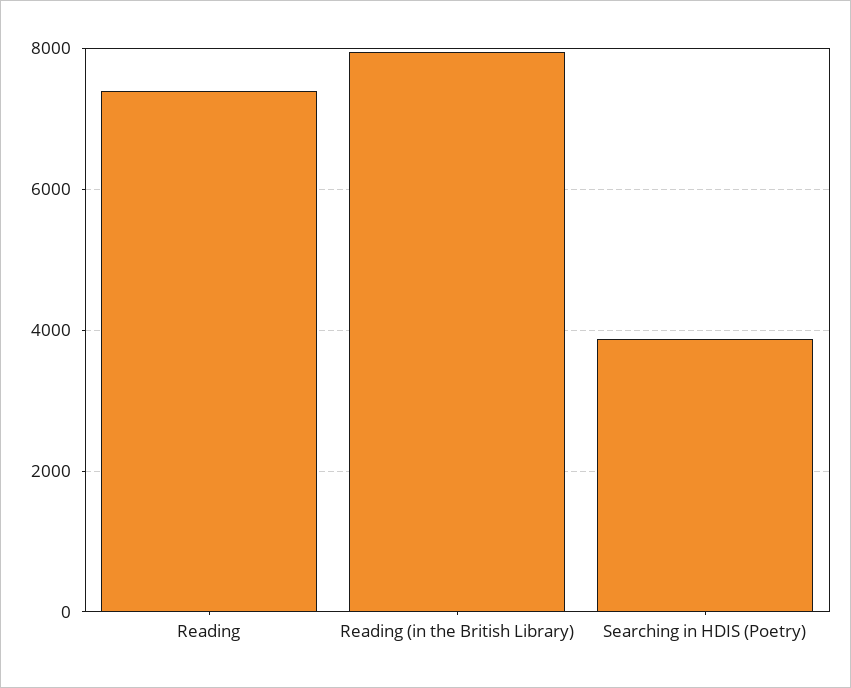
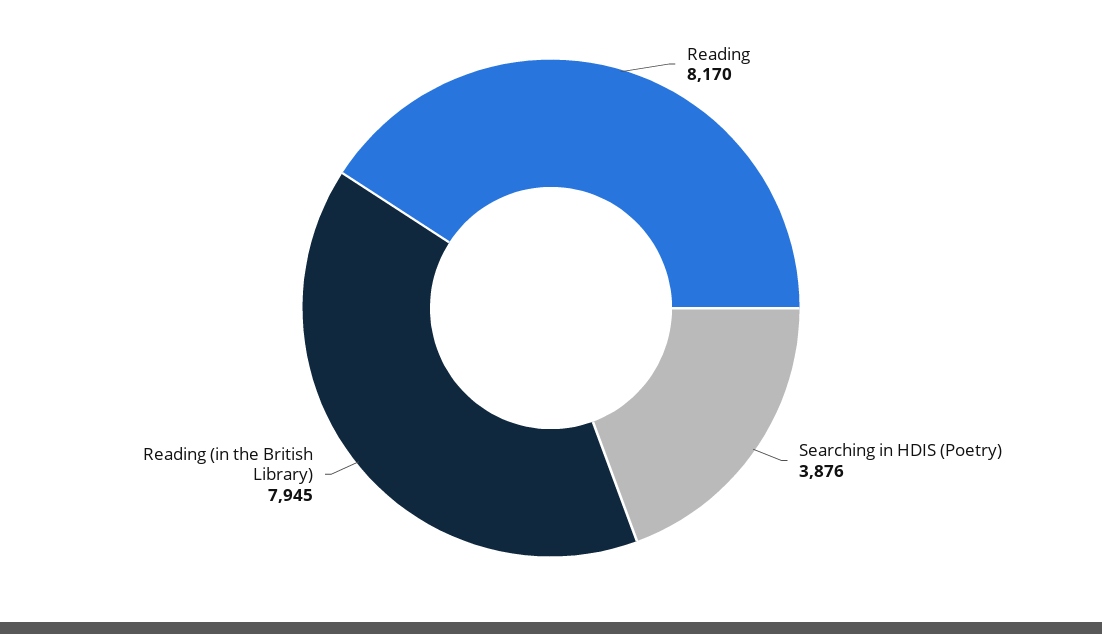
  {
-   "Reading": 7400,
+   "Reading": 8170,
    "Reading (in the British Library)": 7945,
    "Searching in HDIS (Poetry)": 3876
  }

